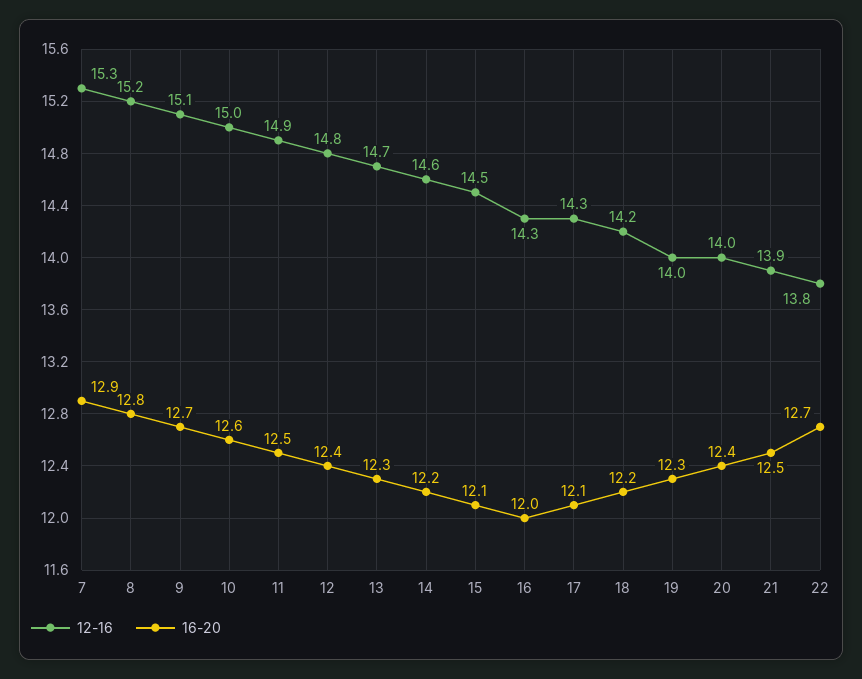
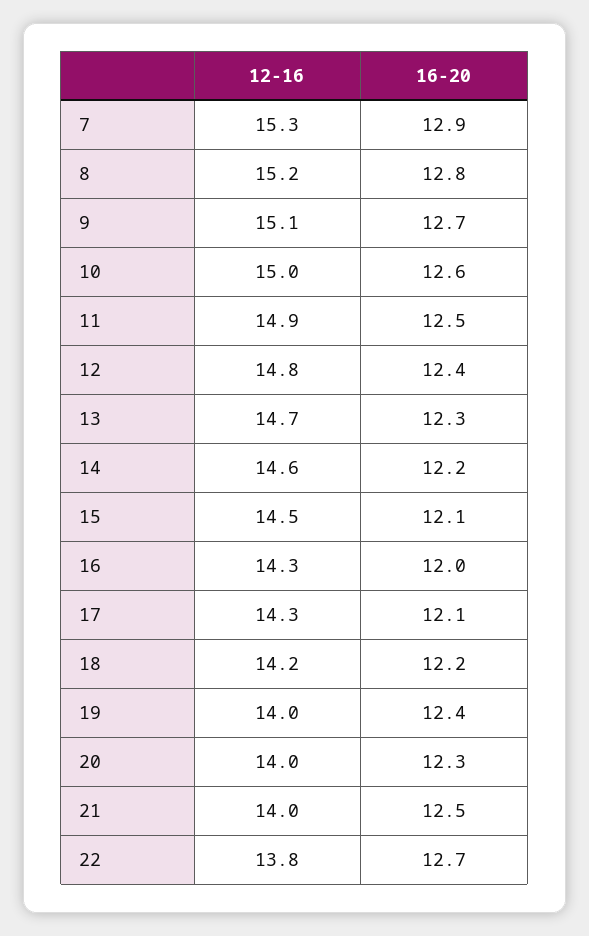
  {
    "12-16": {
      "7": 15.3,
      "8": 15.2,
      "9": 15.1,
      "10": 15,
      "11": 14.9,
      "12": 14.8,
      "13": 14.7,
      "14": 14.6,
      "15": 14.5,
      "16": 14.3,
      "17": 14.3,
      "18": 14.2,
      "19": 14,
      "20": 14,
-     "21": 13.9,
+     "21": 14,
      "22": 13.8
    },
    "16-20": {
      "7": 12.9,
      "8": 12.8,
      "9": 12.7,
      "10": 12.6,
      "11": 12.5,
      "12": 12.4,
      "13": 12.3,
      "14": 12.2,
      "15": 12.1,
      "16": 12,
      "17": 12.1,
      "18": 12.2,
-     "19": 12.3,
+     "19": 12.4,
-     "20": 12.4,
+     "20": 12.3,
      "21": 12.5,
      "22": 12.7
    }
  }

